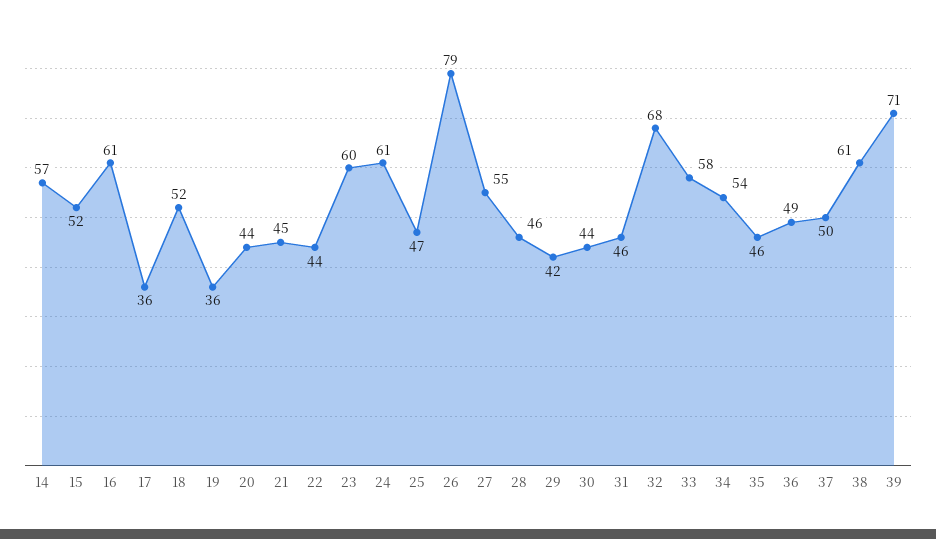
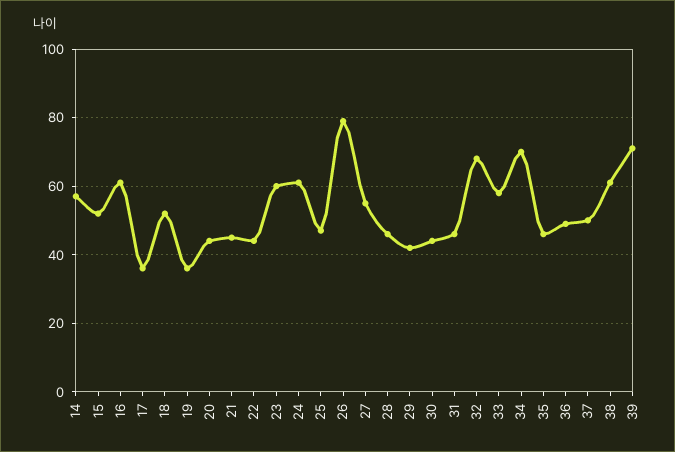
  {
    "14": 57,
    "15": 52,
    "16": 61,
    "17": 36,
    "18": 52,
    "19": 36,
    "20": 44,
    "21": 45,
    "22": 44,
    "23": 60,
    "24": 61,
    "25": 47,
    "26": 79,
    "27": 55,
    "28": 46,
    "29": 42,
    "30": 44,
    "31": 46,
    "32": 68,
    "33": 58,
-   "34": 54,
+   "34": 70,
    "35": 46,
    "36": 49,
    "37": 50,
    "38": 61,
    "39": 71
  }

